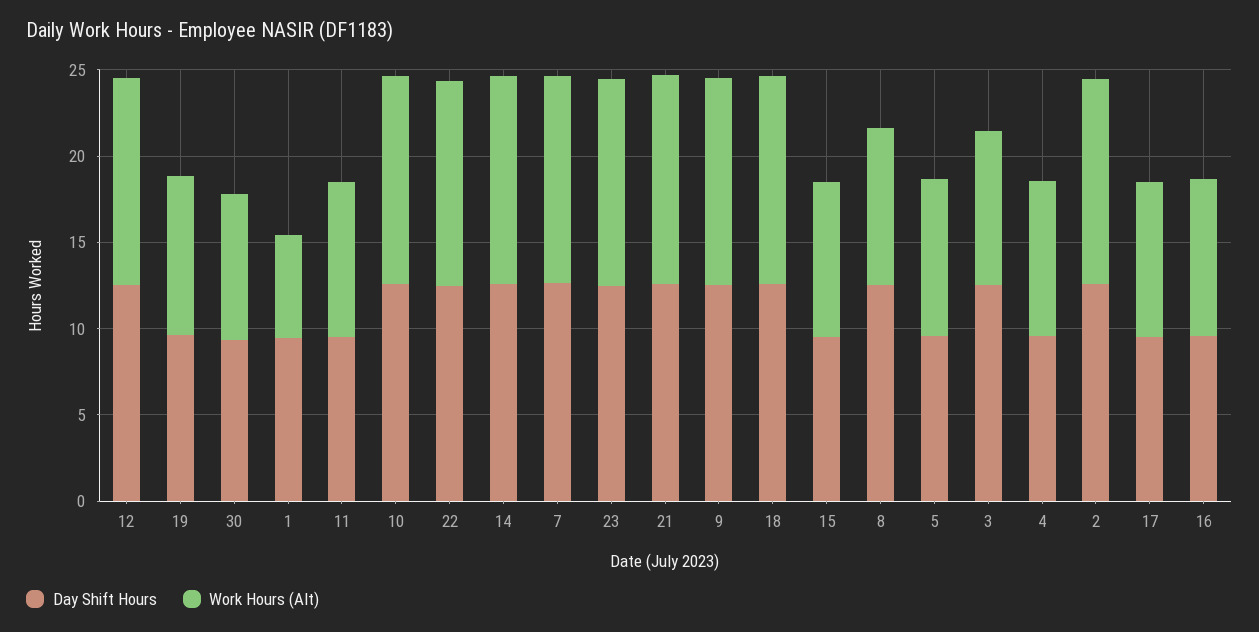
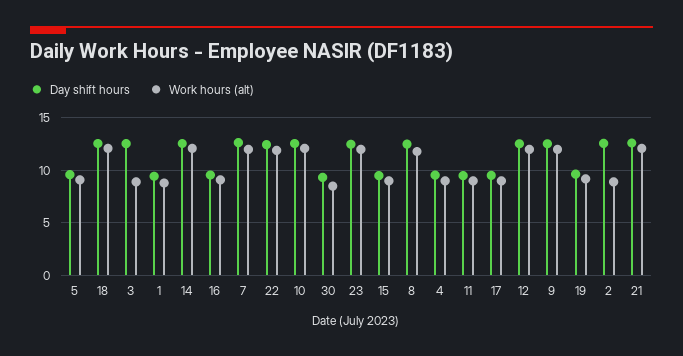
  {
    "Day Shift Hours": {
      "12": 13,
      "19": 10,
      "30": 9,
      "1": 9,
      "11": 10,
      "10": 13,
      "22": 12,
      "14": 13,
      "7": 13,
      "23": 12,
      "21": 13,
      "9": 13,
      "18": 13,
      "15": 10,
      "8": 13,
      "5": 10,
      "3": 13,
      "4": 10,
      "2": 13,
      "17": 10,
      "16": 10
    },
    "Work Hours (Alt)": {
      "12": 12,
      "19": 9,
      "30": 9,
-     "1": 6,
+     "1": 9,
      "11": 9,
      "10": 12,
      "22": 12,
      "14": 12,
      "7": 12,
      "23": 12,
      "21": 12,
      "9": 12,
      "18": 12,
      "15": 9,
-     "8": 9,
+     "8": 12,
      "5": 9,
      "3": 9,
      "4": 9,
-     "2": 12,
+     "2": 9,
      "17": 9,
      "16": 9
    }
  }

